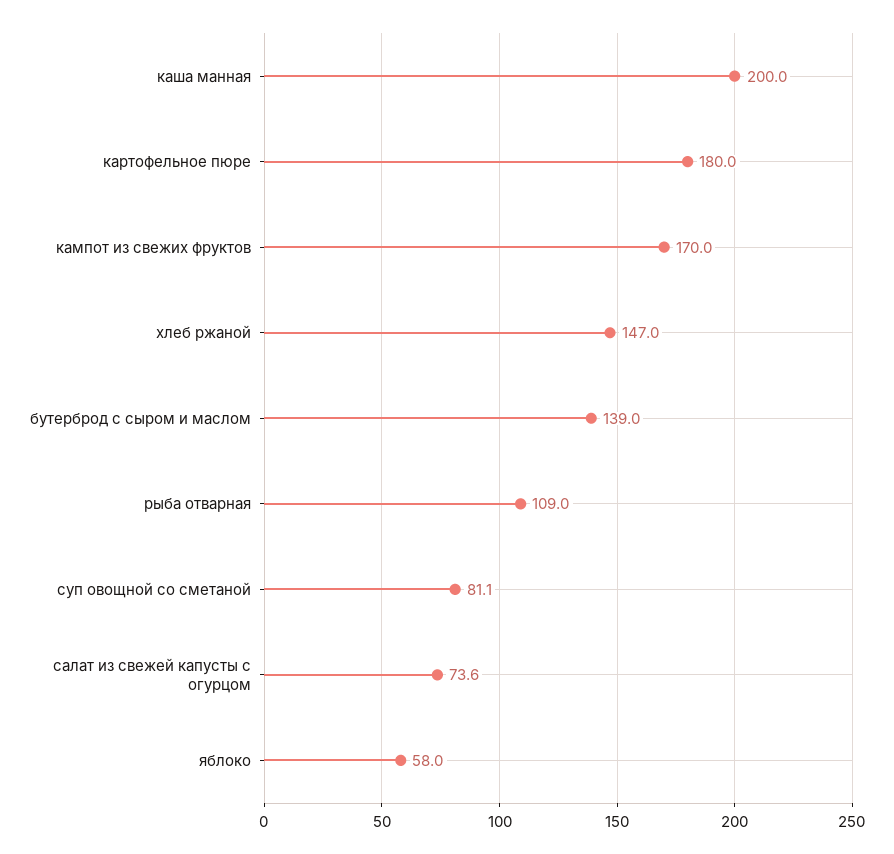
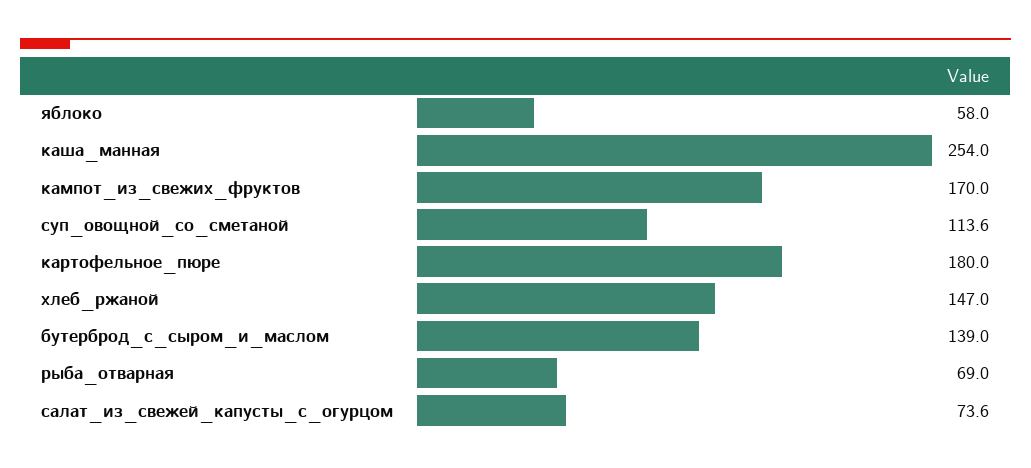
  {
-   "каша манная": 200,
+   "каша манная": 254,
    "картофельное пюре": 180,
    "кампот из свежих фруктов": 170,
    "хлеб ржаной": 147,
    "бутерброд с сыром и маслом": 139,
-   "рыба отварная": 109,
+   "рыба отварная": 69,
-   "суп овощной со сметаной": 81.1,
+   "суп овощной со сметаной": 113.6,
    "салат из свежей капусты с огурцом": 73.6,
    "яблоко": 58
  }

